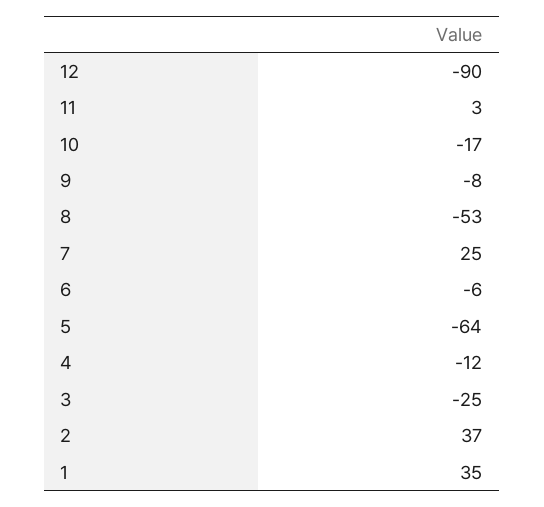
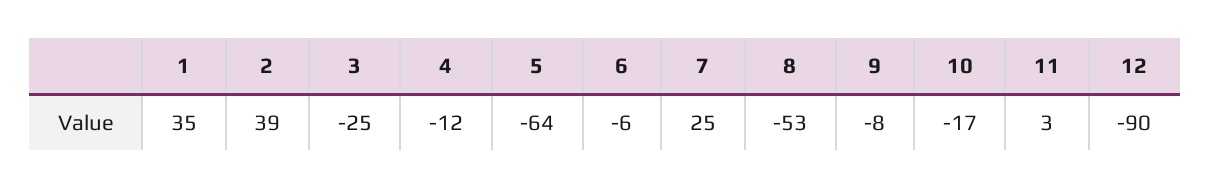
  {
    "12": -90,
    "11": 3,
    "10": -17,
    "9": -8,
    "8": -53,
    "7": 25,
    "6": -6,
    "5": -64,
    "4": -12,
    "3": -25,
-   "2": 37,
+   "2": 39,
    "1": 35
  }

